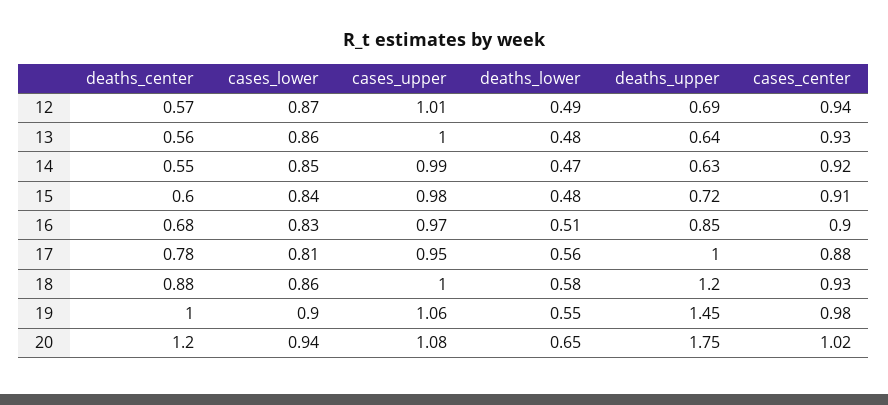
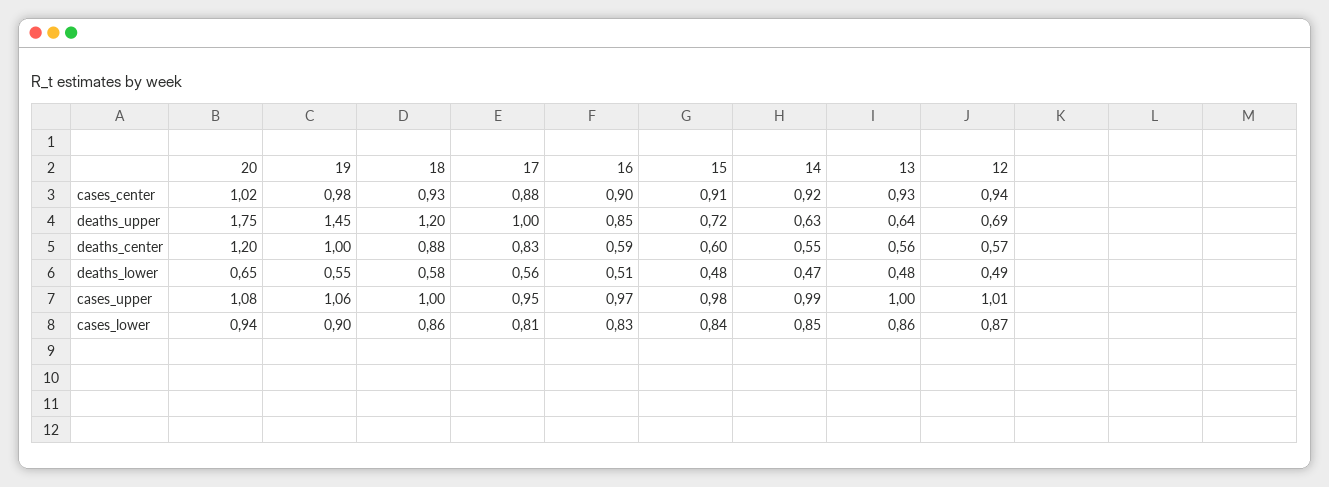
  {
    "deaths_center": {
      "12": 0.57,
      "13": 0.56,
      "14": 0.55,
      "15": 0.6,
-     "16": 0.68,
+     "16": 0.59,
-     "17": 0.78,
+     "17": 0.83,
      "18": 0.88,
      "19": 1,
      "20": 1.2
    },
    "cases_lower": {
      "12": 0.87,
      "13": 0.86,
      "14": 0.85,
      "15": 0.84,
      "16": 0.83,
      "17": 0.81,
      "18": 0.86,
      "19": 0.9,
      "20": 0.94
    },
    "cases_upper": {
      "12": 1.01,
      "13": 1,
      "14": 0.99,
      "15": 0.98,
      "16": 0.97,
      "17": 0.95,
      "18": 1,
      "19": 1.06,
      "20": 1.08
    },
    "deaths_lower": {
      "12": 0.49,
      "13": 0.48,
      "14": 0.47,
      "15": 0.48,
      "16": 0.51,
      "17": 0.56,
      "18": 0.58,
      "19": 0.55,
      "20": 0.65
    },
    "deaths_upper": {
      "12": 0.69,
      "13": 0.64,
      "14": 0.63,
      "15": 0.72,
      "16": 0.85,
      "17": 1,
      "18": 1.2,
      "19": 1.45,
      "20": 1.75
    },
    "cases_center": {
      "12": 0.94,
      "13": 0.93,
      "14": 0.92,
      "15": 0.91,
      "16": 0.9,
      "17": 0.88,
      "18": 0.93,
      "19": 0.98,
      "20": 1.02
    }
  }

